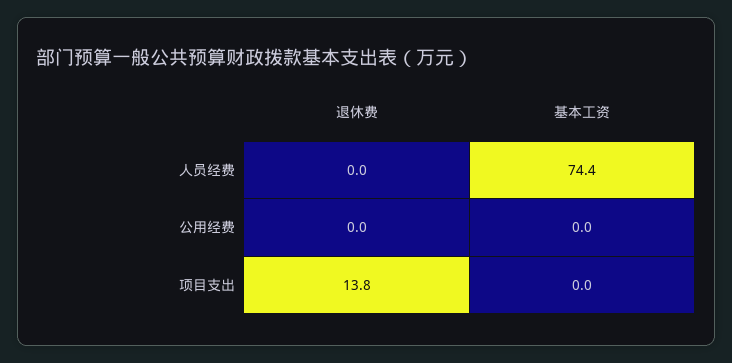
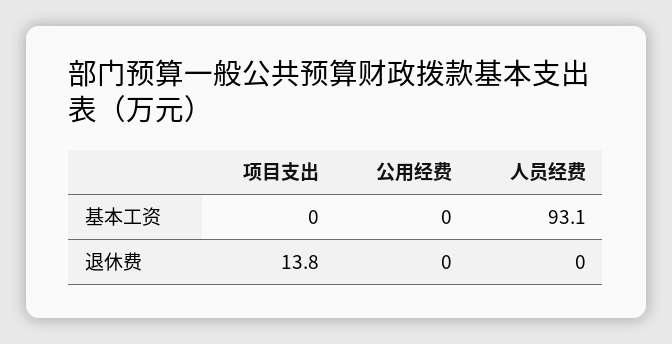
  {
    "退休费": {
      "人员经费": 0,
      "公用经费": 0,
      "项目支出": 13.8
    },
    "基本工资": {
-     "人员经费": 74.4,
+     "人员经费": 93.1,
      "公用经费": 0,
      "项目支出": 0
    }
  }

